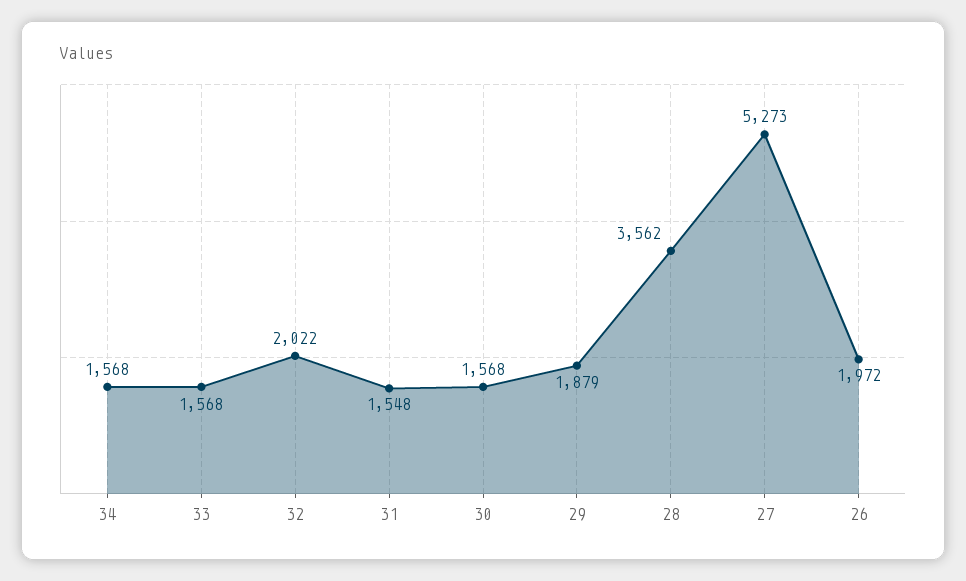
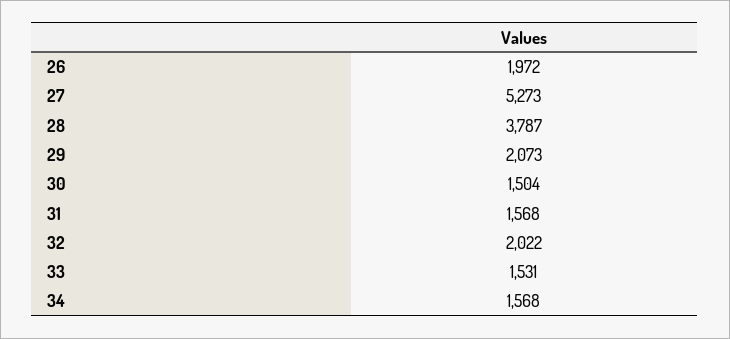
  {
    "34": 1568,
-   "33": 1568,
+   "33": 1531,
    "32": 2022,
-   "31": 1548,
+   "31": 1568,
-   "30": 1568,
+   "30": 1504,
-   "29": 1879,
+   "29": 2073,
-   "28": 3562,
+   "28": 3787,
    "27": 5273,
    "26": 1972
  }

